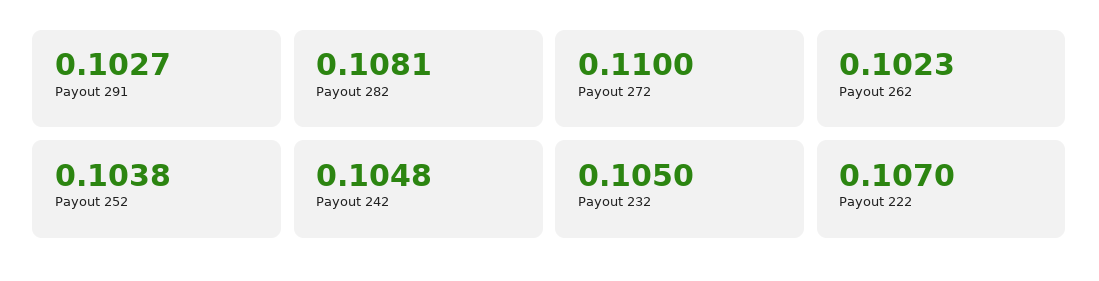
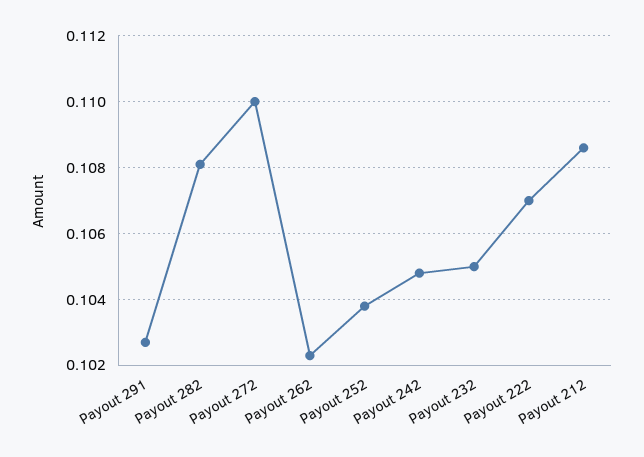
  {
    "Payout 291": 0.1027,
    "Payout 282": 0.1081,
    "Payout 272": 0.11,
    "Payout 262": 0.1023,
    "Payout 252": 0.1038,
    "Payout 242": 0.1048,
    "Payout 232": 0.105,
-   "Payout 222": 0.107
+   "Payout 222": 0.107,
+   "Payout 212": 0.1085
  }

